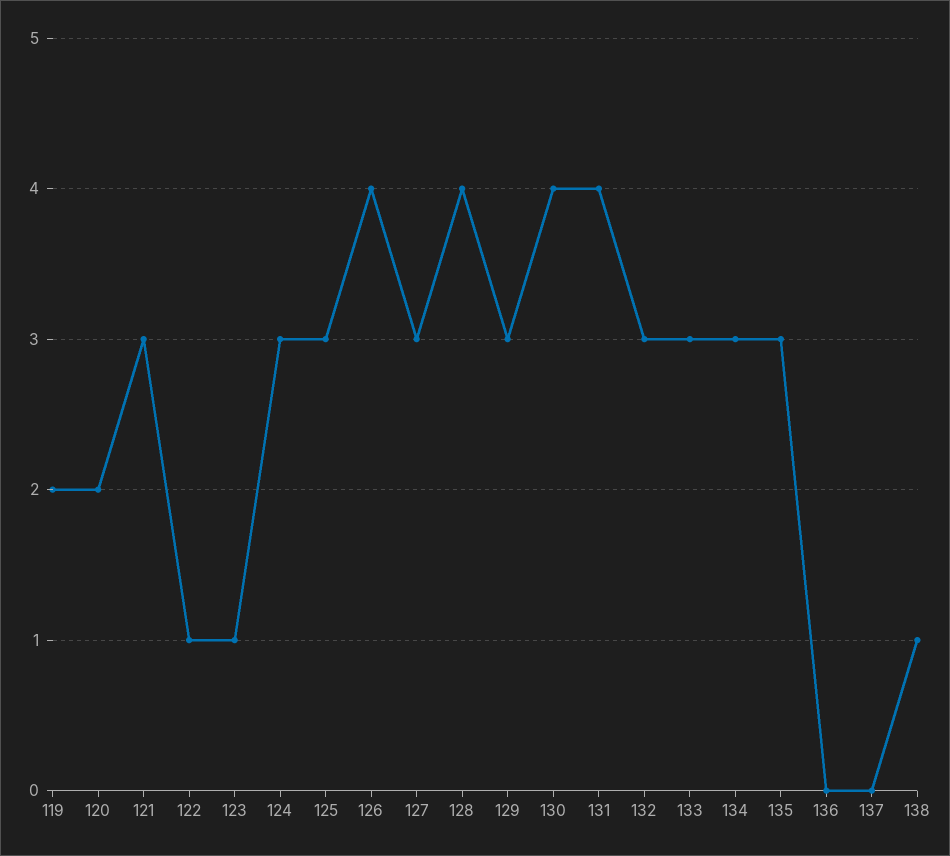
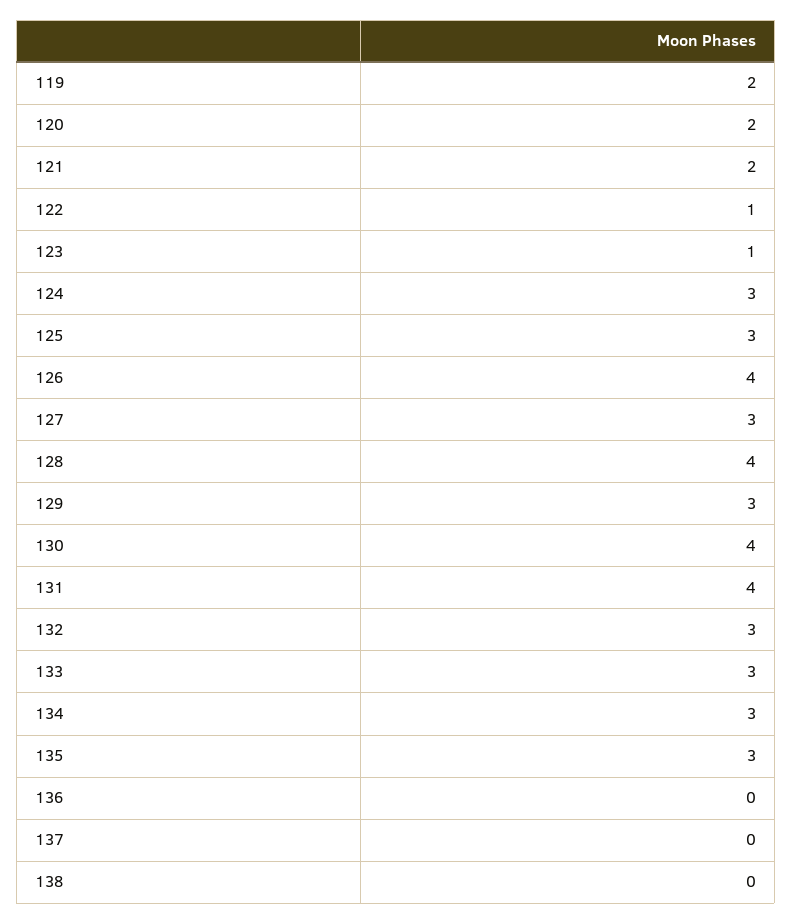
  {
    "119": 2,
    "120": 2,
-   "121": 3,
+   "121": 2,
    "122": 1,
    "123": 1,
    "124": 3,
    "125": 3,
    "126": 4,
    "127": 3,
    "128": 4,
    "129": 3,
    "130": 4,
    "131": 4,
    "132": 3,
    "133": 3,
    "134": 3,
    "135": 3,
    "136": 0,
    "137": 0,
-   "138": 1
+   "138": 0
  }

